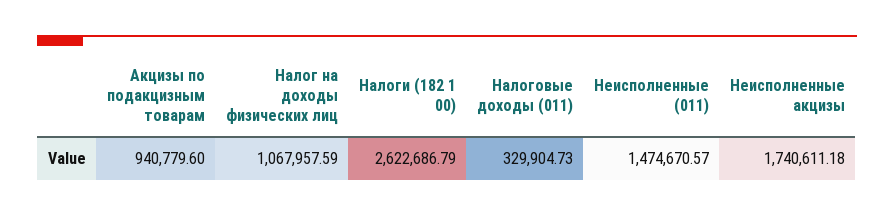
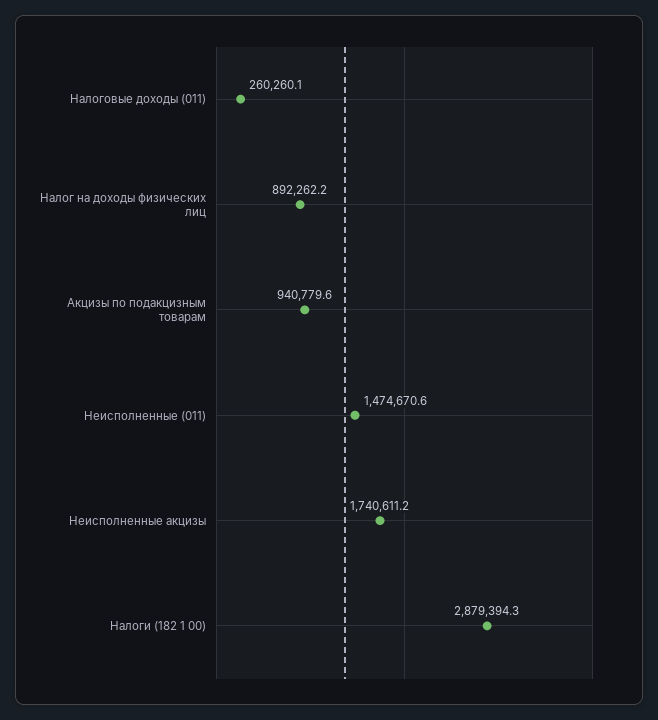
  {
    "Акцизы по подакцизным товарам": 940779.6,
-   "Налог на доходы физических лиц": 1067957.59,
+   "Налог на доходы физических лиц": 892262.2,
-   "Налоги (182 1 00)": 2622686.79,
+   "Налоги (182 1 00)": 2879394.3,
-   "Налоговые доходы (011)": 329904.73,
+   "Налоговые доходы (011)": 260260.1,
    "Неисполненные (011)": 1474670.57,
    "Неисполненные акцизы": 1740611.18
  }

